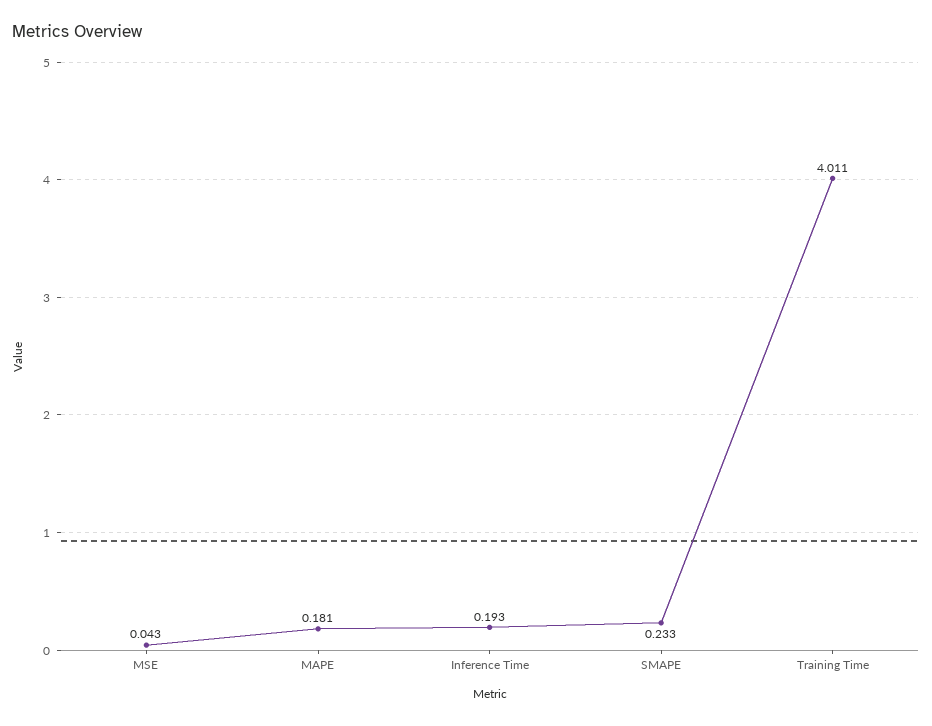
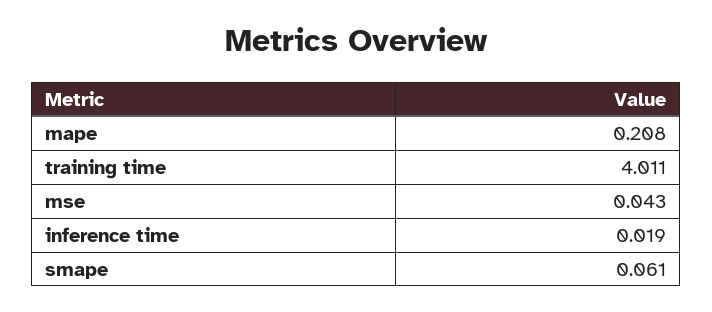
  {
    "MSE": 0.043,
-   "MAPE": 0.181,
+   "MAPE": 0.208,
-   "Inference Time": 0.193,
+   "Inference Time": 0.019,
-   "SMAPE": 0.233,
+   "SMAPE": 0.061,
    "Training Time": 4.011
  }

